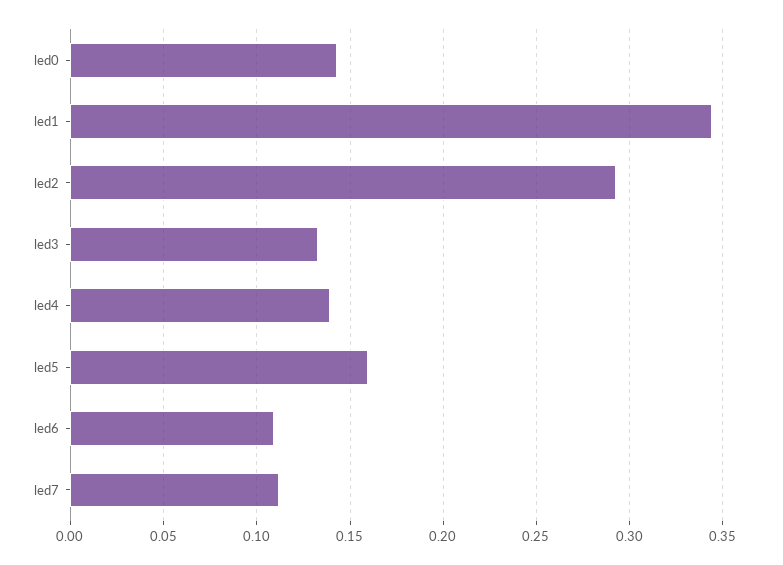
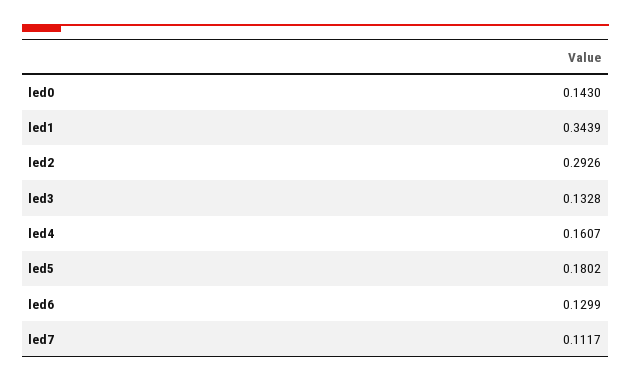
  {
    "led0": 0.143,
    "led1": 0.3439,
    "led2": 0.2926,
    "led3": 0.1328,
-   "led4": 0.14,
+   "led4": 0.1607,
-   "led5": 0.16,
+   "led5": 0.1802,
-   "led6": 0.11,
+   "led6": 0.1299,
    "led7": 0.1117
  }

